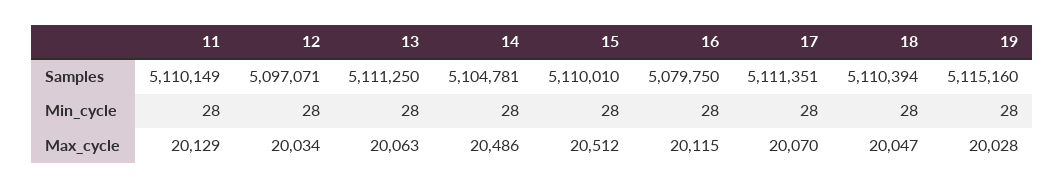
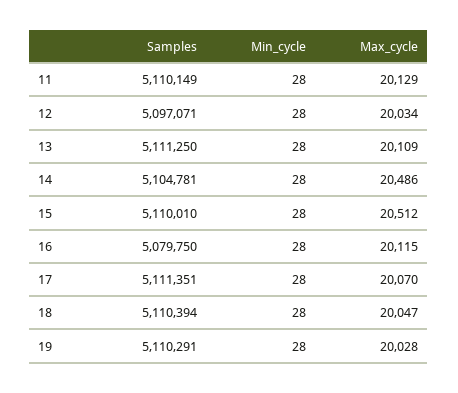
  {
    "11": {
      "Samples": 5110149,
      "Min_cycle": 28,
      "Max_cycle": 20129
    },
    "12": {
      "Samples": 5097071,
      "Min_cycle": 28,
      "Max_cycle": 20034
    },
    "13": {
      "Samples": 5111250,
      "Min_cycle": 28,
-     "Max_cycle": 20063
+     "Max_cycle": 20109
    },
    "14": {
      "Samples": 5104781,
      "Min_cycle": 28,
      "Max_cycle": 20486
    },
    "15": {
      "Samples": 5110010,
      "Min_cycle": 28,
      "Max_cycle": 20512
    },
    "16": {
      "Samples": 5079750,
      "Min_cycle": 28,
      "Max_cycle": 20115
    },
    "17": {
      "Samples": 5111351,
      "Min_cycle": 28,
      "Max_cycle": 20070
    },
    "18": {
      "Samples": 5110394,
      "Min_cycle": 28,
      "Max_cycle": 20047
    },
    "19": {
-     "Samples": 5115160,
+     "Samples": 5110291,
      "Min_cycle": 28,
      "Max_cycle": 20028
    }
  }

